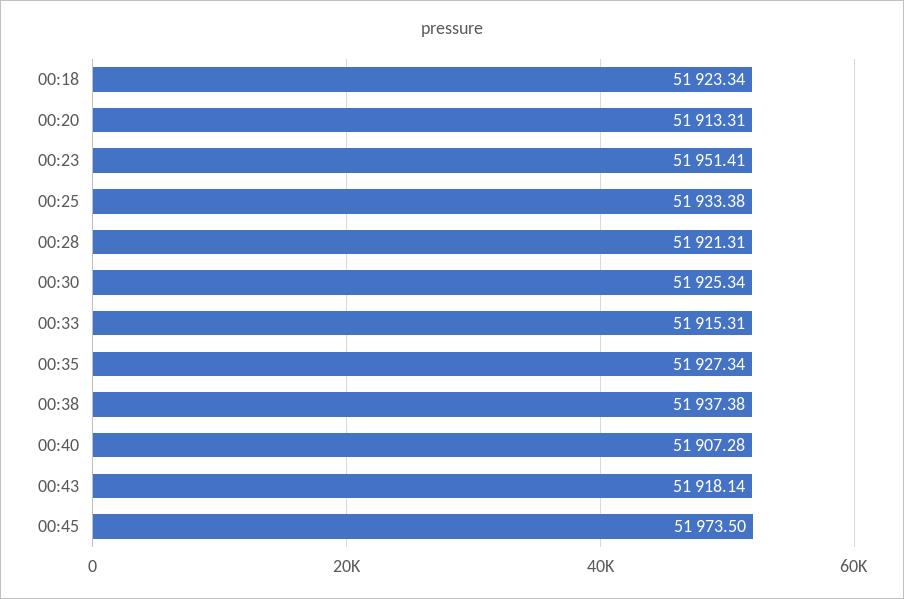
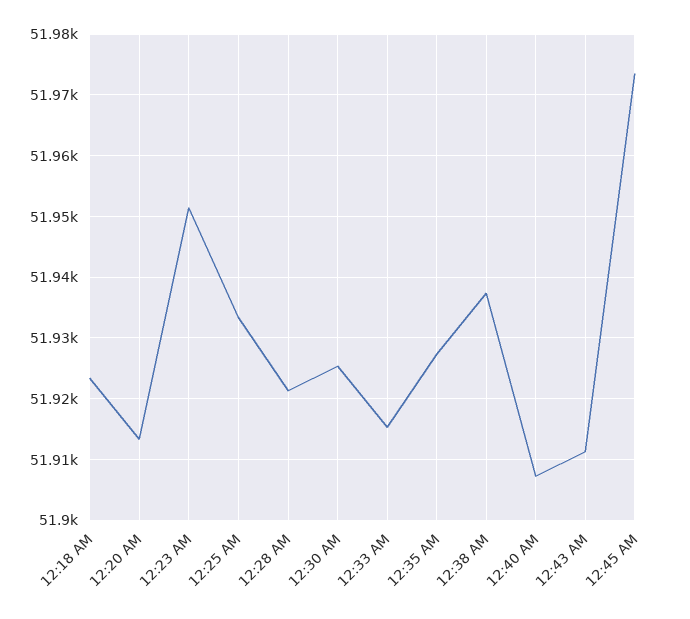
  {
    "00:18": 51923.34,
    "00:20": 51913.31,
    "00:23": 51951.41,
    "00:25": 51933.38,
    "00:28": 51921.31,
    "00:30": 51925.34,
    "00:33": 51915.31,
    "00:35": 51927.34,
    "00:38": 51937.38,
    "00:40": 51907.28,
-   "00:43": 51918.14,
+   "00:43": 51911,
    "00:45": 51973.5
  }

